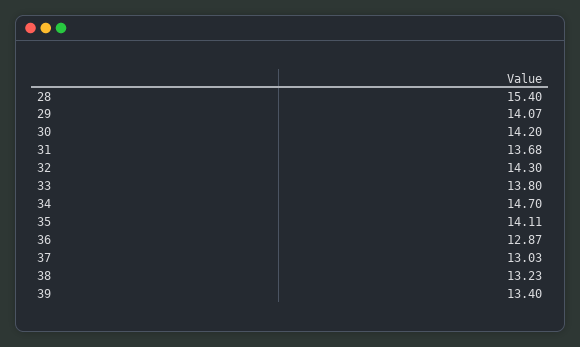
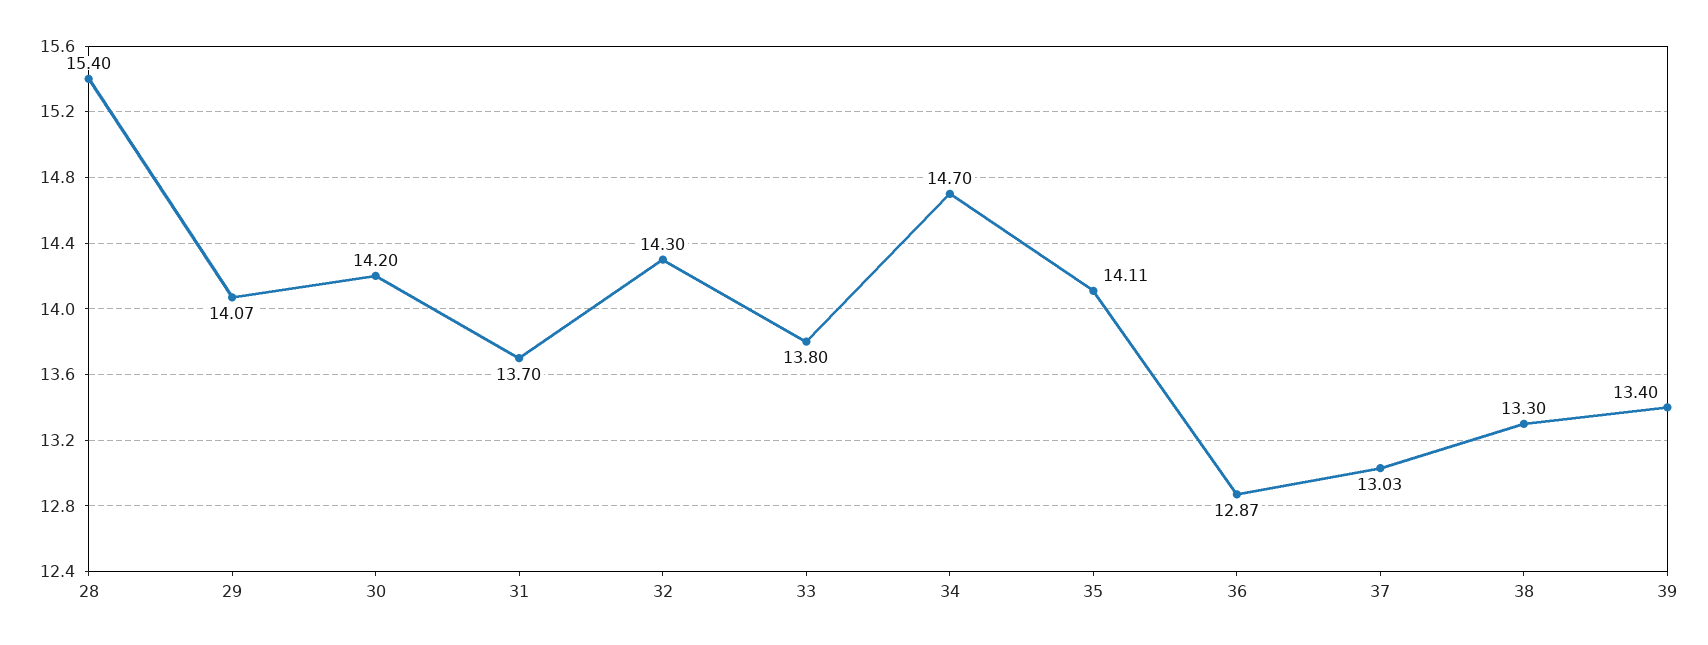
  {
    "28": 15.4,
    "29": 14.07,
    "30": 14.2,
-   "31": 13.68,
+   "31": 13.7,
    "32": 14.3,
    "33": 13.8,
    "34": 14.7,
    "35": 14.11,
    "36": 12.87,
    "37": 13.03,
-   "38": 13.23,
+   "38": 13.3,
    "39": 13.4
  }

